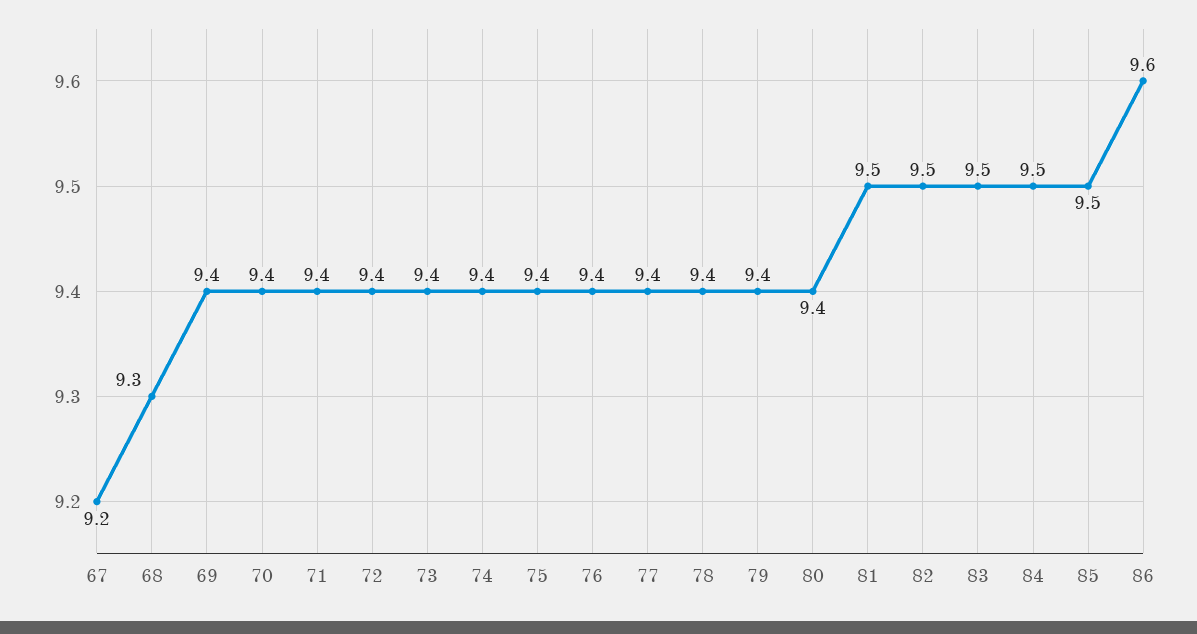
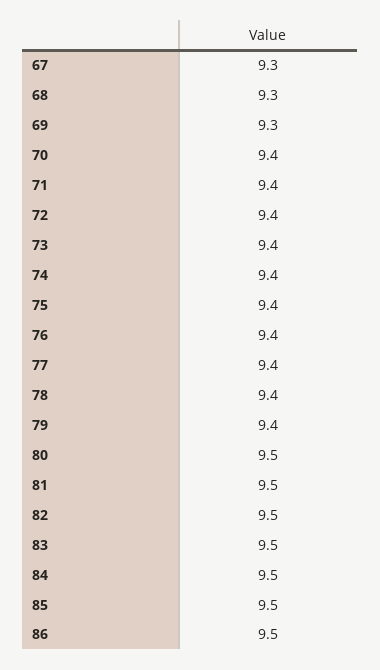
  {
-   "67": 9.2,
+   "67": 9.3,
    "68": 9.3,
-   "69": 9.4,
+   "69": 9.3,
    "70": 9.4,
    "71": 9.4,
    "72": 9.4,
    "73": 9.4,
    "74": 9.4,
    "75": 9.4,
    "76": 9.4,
    "77": 9.4,
    "78": 9.4,
    "79": 9.4,
-   "80": 9.4,
+   "80": 9.5,
    "81": 9.5,
    "82": 9.5,
    "83": 9.5,
    "84": 9.5,
    "85": 9.5,
-   "86": 9.6
+   "86": 9.5
  }

